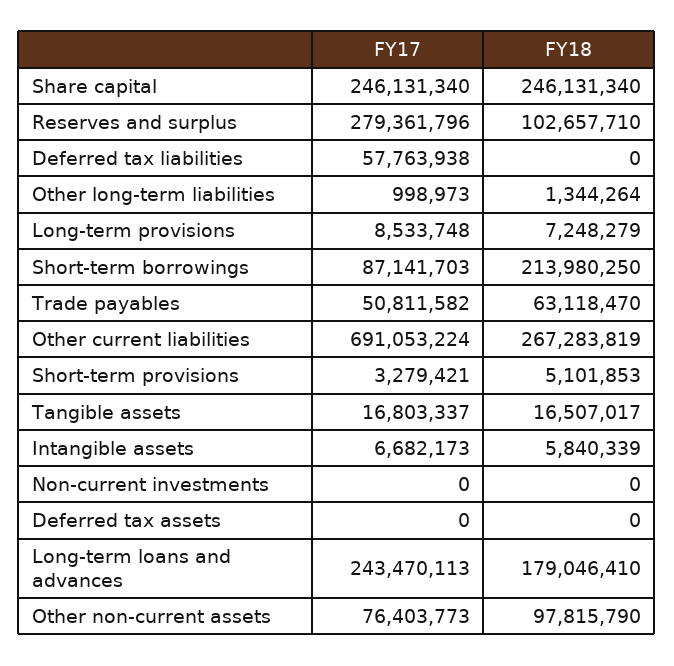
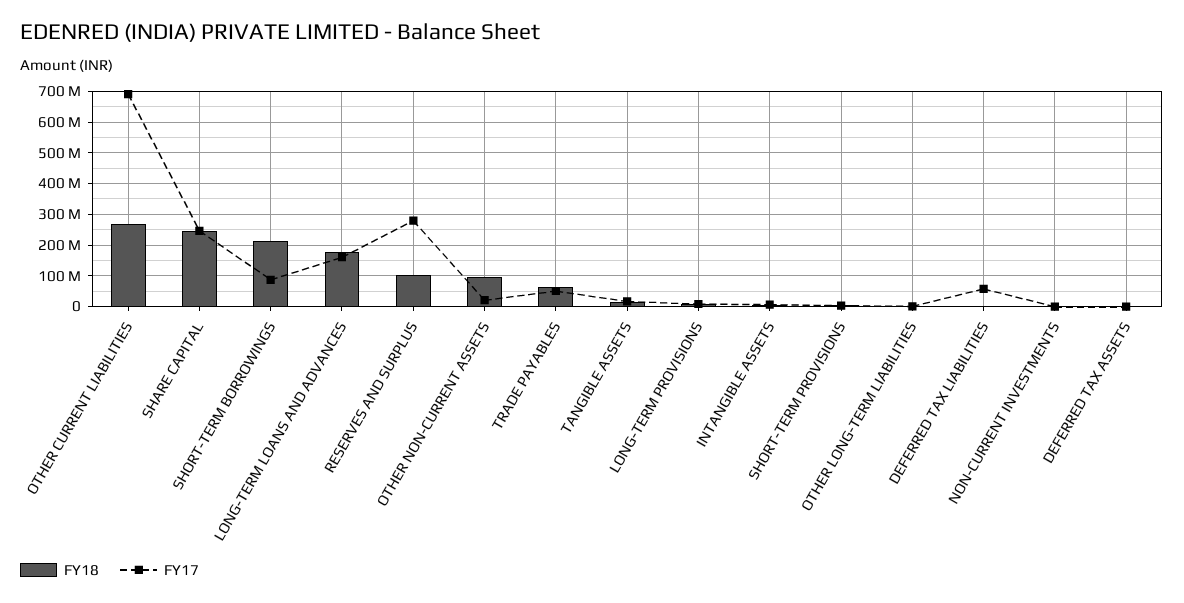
  {
    "FY17": {
      "Share capital": 246131340,
      "Reserves and surplus": 279361796,
      "Deferred tax liabilities": 57763938,
      "Other long-term liabilities": 998973,
      "Long-term provisions": 8533748,
      "Short-term borrowings": 87141703,
      "Trade payables": 50811582,
      "Other current liabilities": 691053224,
      "Short-term provisions": 3279421,
      "Tangible assets": 16803337,
      "Intangible assets": 6682173,
      "Non-current investments": 0,
      "Deferred tax assets": 0,
-     "Long-term loans and advances": 243470113,
+     "Long-term loans and advances": 160000000,
-     "Other non-current assets": 76403773
+     "Other non-current assets": 20000000
    },
    "FY18": {
      "Share capital": 246131340,
      "Reserves and surplus": 102657710,
      "Deferred tax liabilities": 0,
      "Other long-term liabilities": 1344264,
      "Long-term provisions": 7248279,
      "Short-term borrowings": 213980250,
      "Trade payables": 63118470,
      "Other current liabilities": 267283819,
      "Short-term provisions": 5101853,
      "Tangible assets": 16507017,
      "Intangible assets": 5840339,
      "Non-current investments": 0,
      "Deferred tax assets": 0,
      "Long-term loans and advances": 179046410,
      "Other non-current assets": 97815790
    }
  }

